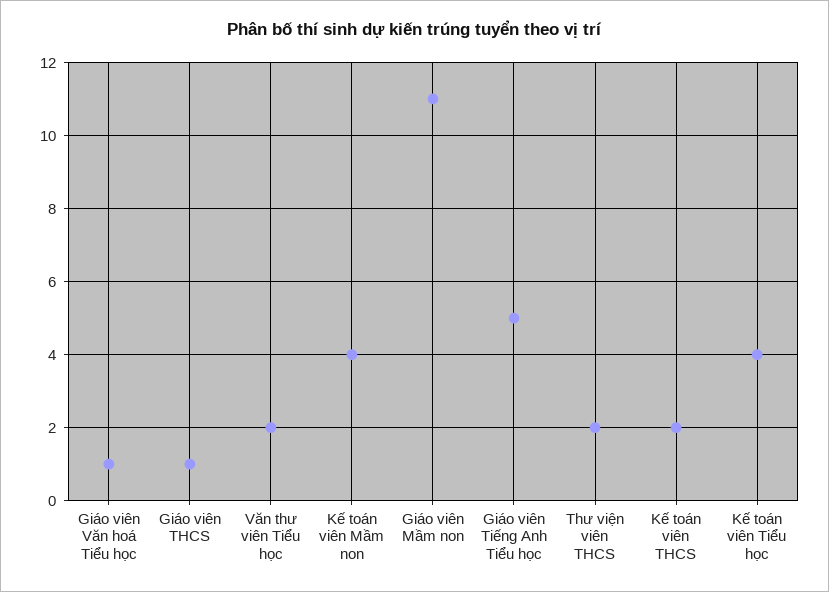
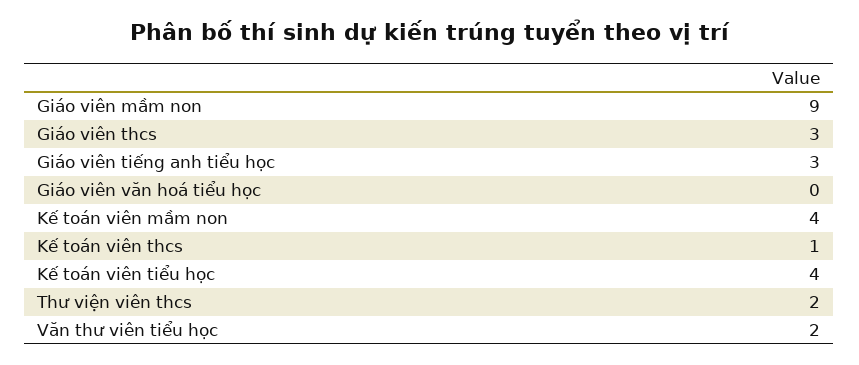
  {
-   "Giáo viên Văn hoá Tiểu học": 1,
+   "Giáo viên Văn hoá Tiểu học": 0,
-   "Giáo viên THCS": 1,
+   "Giáo viên THCS": 3,
    "Văn thư viên Tiểu học": 2,
    "Kế toán viên Mầm non": 4,
-   "Giáo viên Mầm non": 11,
+   "Giáo viên Mầm non": 9,
-   "Giáo viên Tiếng Anh Tiểu học": 5,
+   "Giáo viên Tiếng Anh Tiểu học": 3,
    "Thư viện viên THCS": 2,
-   "Kế toán viên THCS": 2,
+   "Kế toán viên THCS": 1,
    "Kế toán viên Tiểu học": 4
  }

